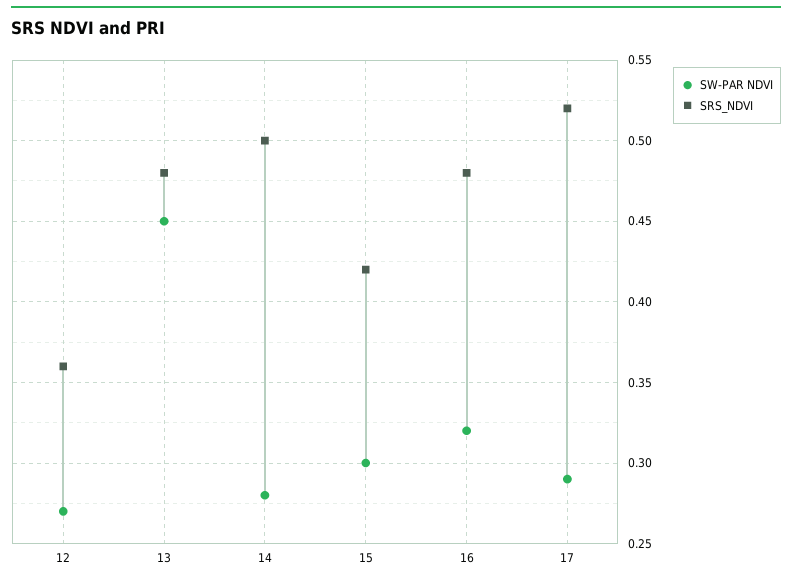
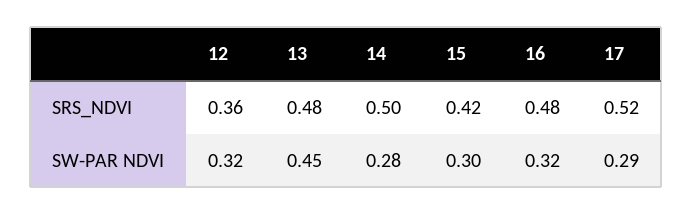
  {
    "SW-PAR NDVI": {
-     "12": 0.27,
+     "12": 0.32,
      "13": 0.45,
      "14": 0.28,
      "15": 0.3,
      "16": 0.32,
      "17": 0.29
    },
    "SRS_NDVI": {
      "12": 0.36,
      "13": 0.48,
      "14": 0.5,
      "15": 0.42,
      "16": 0.48,
      "17": 0.52
    }
  }

